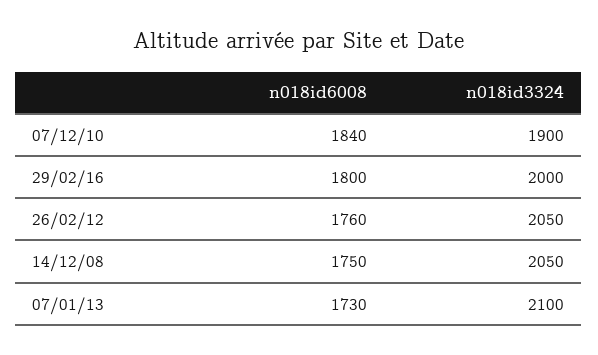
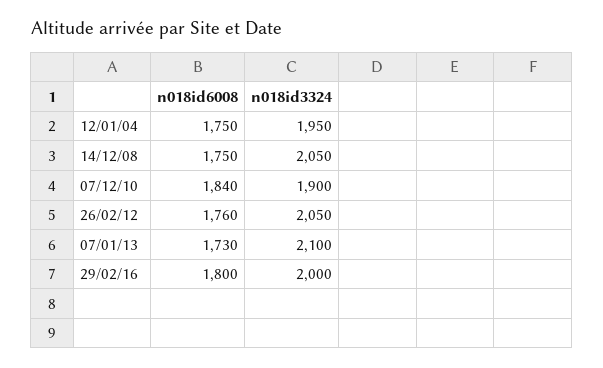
  {
    "n018id6008": {
      "07/12/10": 1840,
      "29/02/16": 1800,
      "26/02/12": 1760,
      "14/12/08": 1750,
-     "07/01/13": 1730
+     "07/01/13": 1730,
+     "12/01/04": 1750
    },
    "n018id3324": {
      "07/12/10": 1900,
      "29/02/16": 2000,
      "26/02/12": 2050,
      "14/12/08": 2050,
-     "07/01/13": 2100
+     "07/01/13": 2100,
+     "12/01/04": 1950
    }
  }

